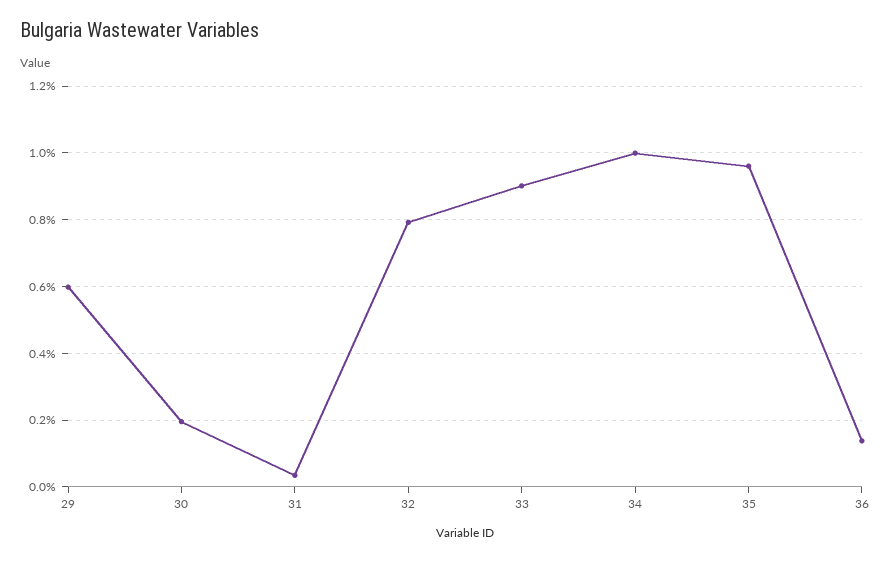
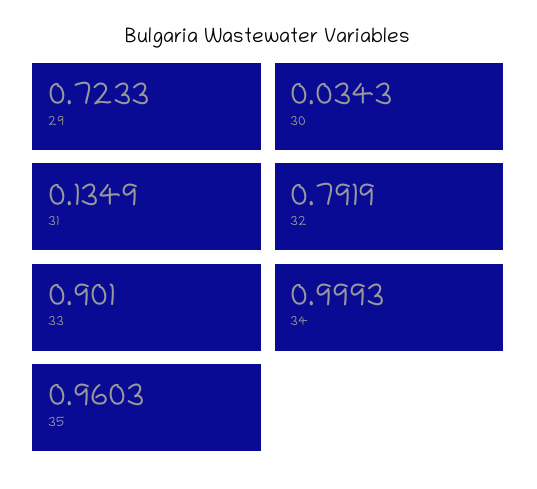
  {
-   "29": 0.6,
+   "29": 0.7233,
-   "30": 0.2,
+   "30": 0.0343,
-   "31": 0.04,
+   "31": 0.1349,
    "32": 0.7919,
    "33": 0.901,
    "34": 0.9993,
-   "35": 0.9603,
+   "35": 0.9603
-   "36": 0.14
  }

